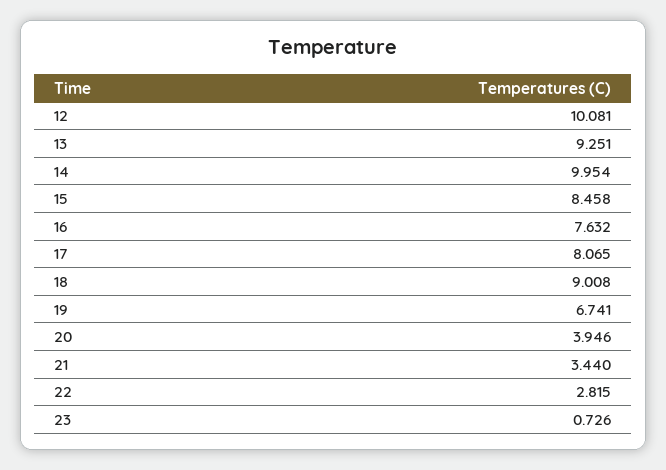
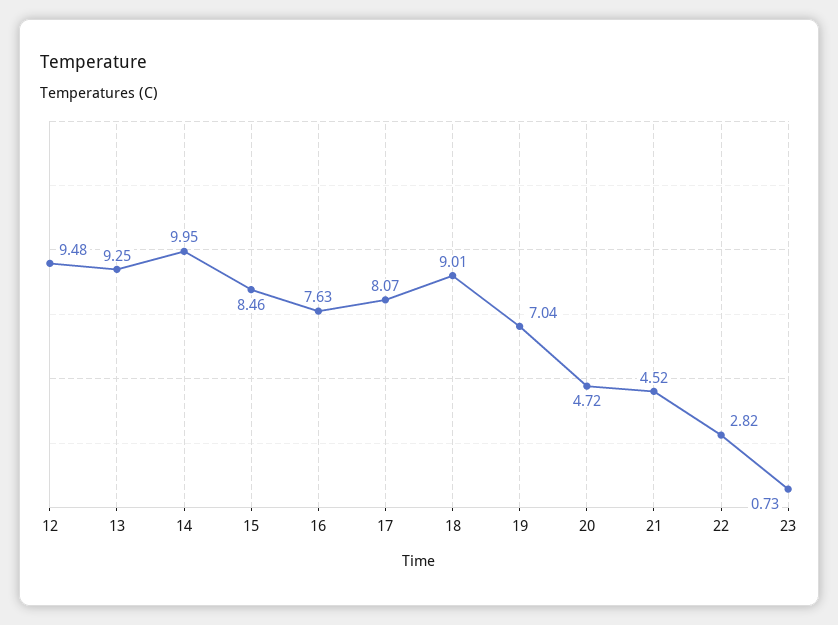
  {
-   "12": 10.081,
+   "12": 9.48,
    "13": 9.251,
    "14": 9.954,
    "15": 8.458,
    "16": 7.632,
    "17": 8.065,
    "18": 9.008,
-   "19": 6.741,
+   "19": 7.04,
-   "20": 3.946,
+   "20": 4.72,
-   "21": 3.44,
+   "21": 4.52,
    "22": 2.815,
    "23": 0.726
  }

